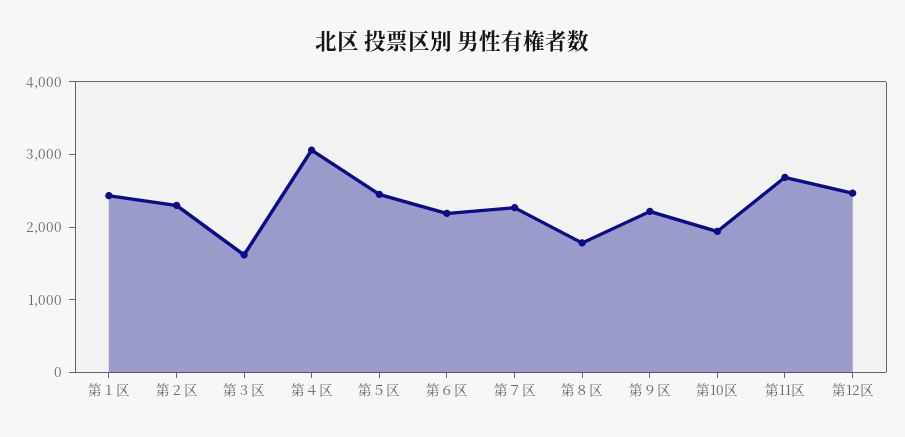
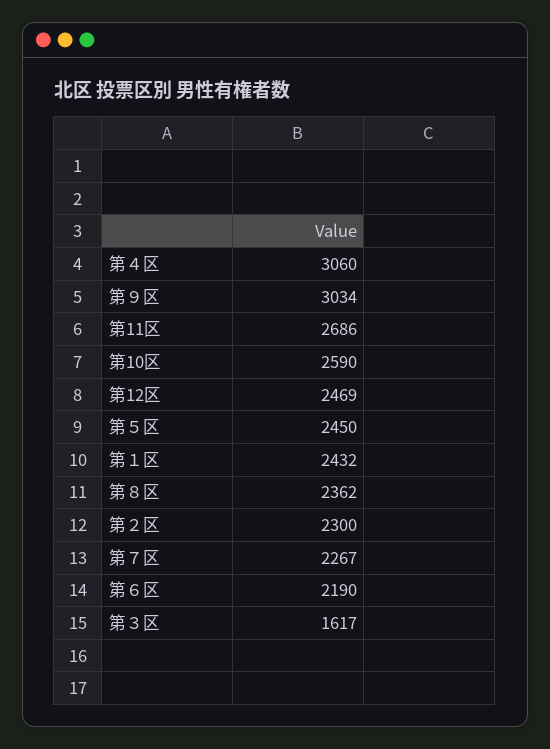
  {
    "第１区": 2432,
    "第２区": 2300,
    "第３区": 1617,
    "第４区": 3060,
    "第５区": 2450,
    "第６区": 2190,
    "第７区": 2267,
-   "第８区": 1800,
+   "第８区": 2362,
-   "第９区": 2200,
+   "第９区": 3034,
-   "第10区": 2000,
+   "第10区": 2590,
    "第11区": 2686,
    "第12区": 2469
  }

